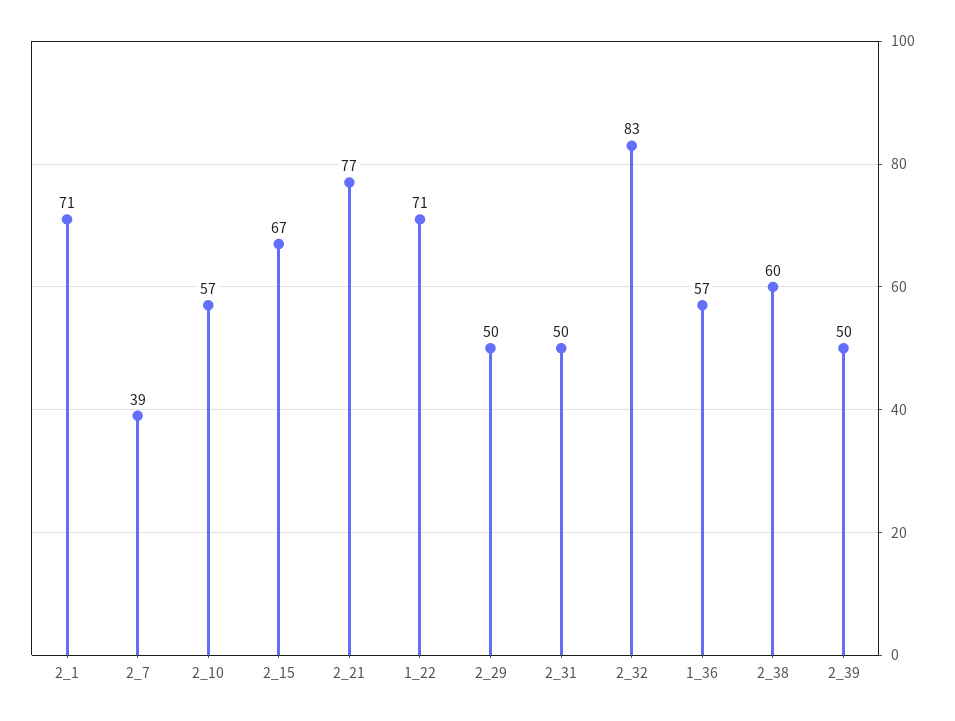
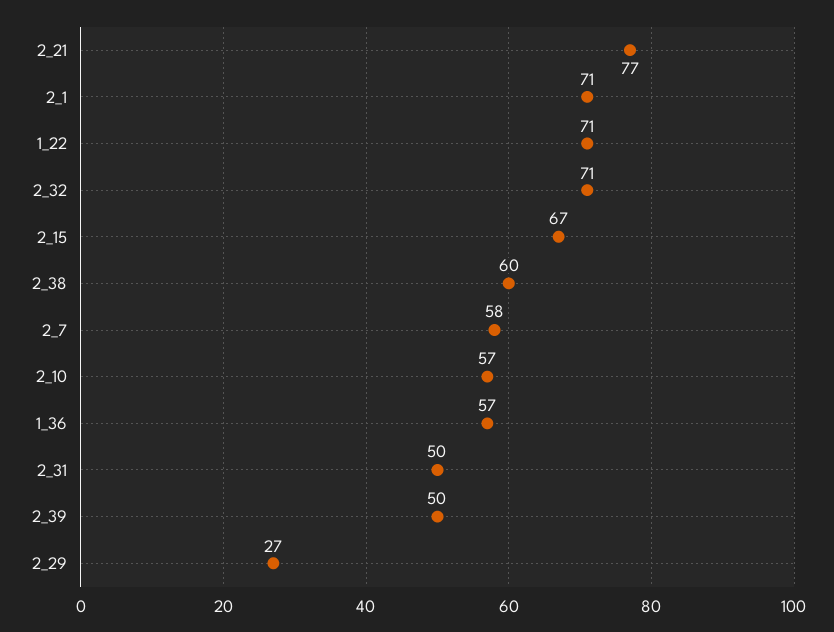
  {
    "2_1": 71,
-   "2_7": 39,
+   "2_7": 58,
    "2_10": 57,
    "2_15": 67,
    "2_21": 77,
    "1_22": 71,
-   "2_29": 50,
+   "2_29": 27,
    "2_31": 50,
-   "2_32": 83,
+   "2_32": 71,
    "1_36": 57,
    "2_38": 60,
    "2_39": 50
  }

